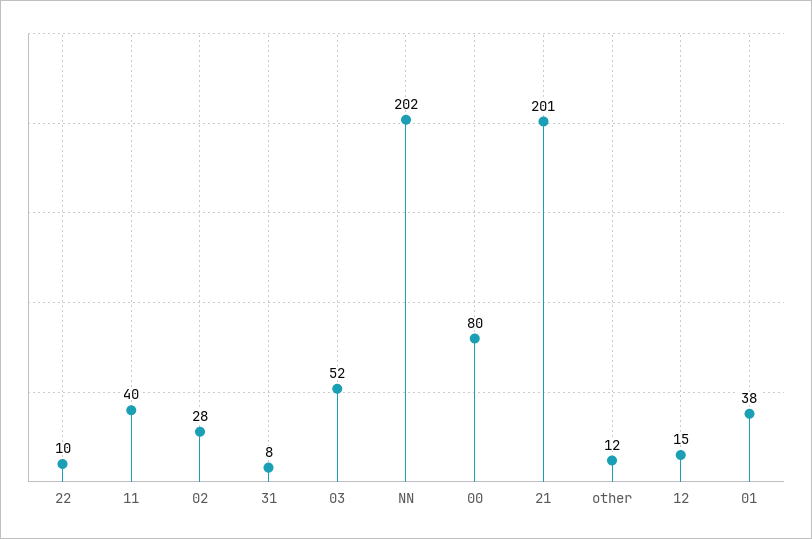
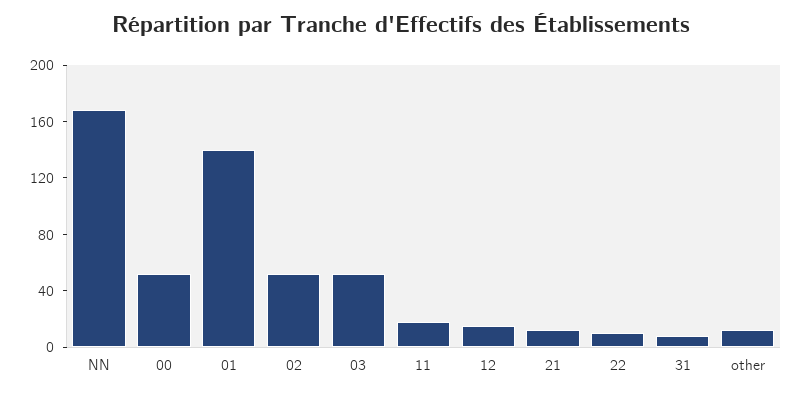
  {
    "22": 10,
-   "11": 40,
+   "11": 20,
-   "02": 28,
+   "02": 50,
    "31": 8,
    "03": 52,
-   "NN": 202,
+   "NN": 170,
-   "00": 80,
+   "00": 50,
-   "21": 201,
+   "21": 10,
    "other": 12,
    "12": 15,
-   "01": 38
+   "01": 140
  }

